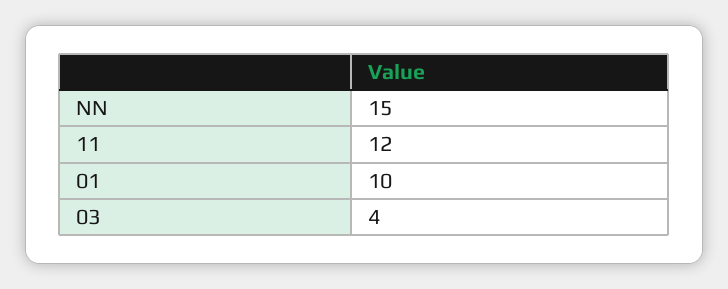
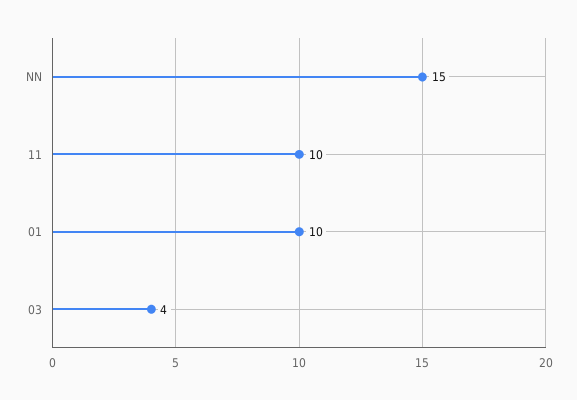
  {
    "NN": 15,
-   "11": 12,
+   "11": 10,
    "01": 10,
    "03": 4
  }

